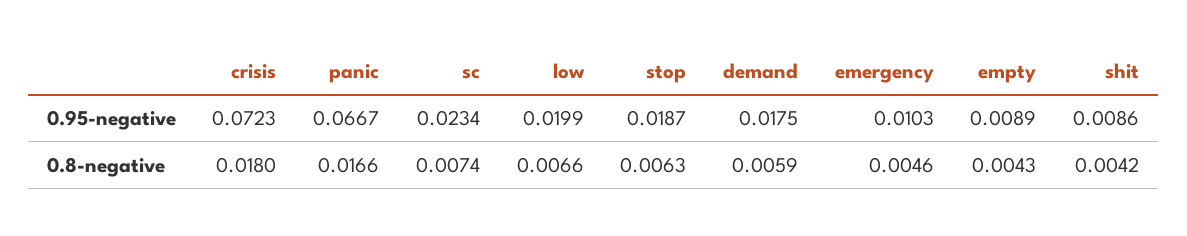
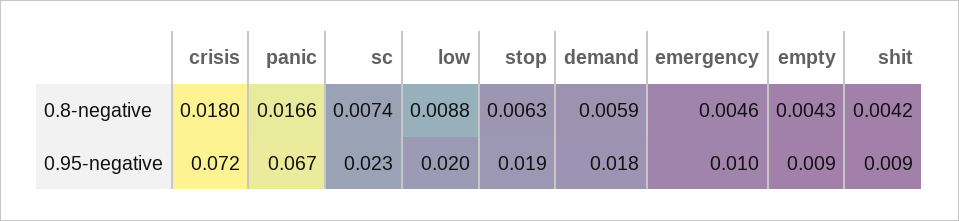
  {
    "crisis": {
      "0.95-negative": 0.0723,
      "0.8-negative": 0.018
    },
    "panic": {
      "0.95-negative": 0.0667,
      "0.8-negative": 0.0166
    },
    "sc": {
      "0.95-negative": 0.0234,
      "0.8-negative": 0.0074
    },
    "low": {
      "0.95-negative": 0.0199,
-     "0.8-negative": 0.0066
+     "0.8-negative": 0.0088
    },
    "stop": {
      "0.95-negative": 0.0187,
      "0.8-negative": 0.0063
    },
    "demand": {
      "0.95-negative": 0.0175,
      "0.8-negative": 0.0059
    },
    "emergency": {
      "0.95-negative": 0.0103,
      "0.8-negative": 0.0046
    },
    "empty": {
      "0.95-negative": 0.0089,
      "0.8-negative": 0.0043
    },
    "shit": {
      "0.95-negative": 0.0086,
      "0.8-negative": 0.0042
    }
  }

